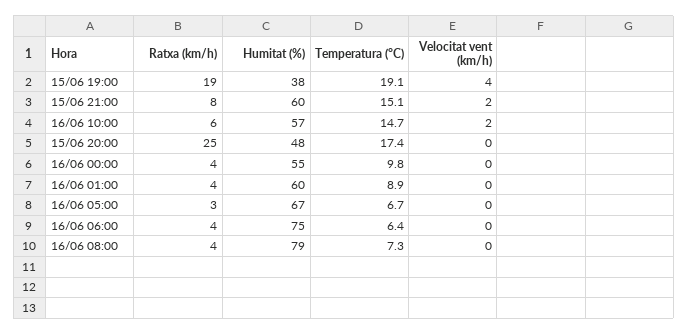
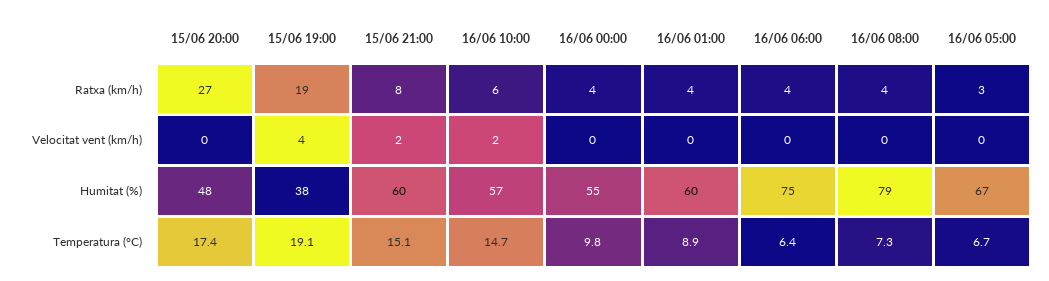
  {
    "Ratxa (km/h)": {
      "15/06 19:00": 19,
      "15/06 21:00": 8,
      "16/06 10:00": 6,
-     "15/06 20:00": 25,
+     "15/06 20:00": 27,
      "16/06 00:00": 4,
      "16/06 01:00": 4,
      "16/06 05:00": 3,
      "16/06 06:00": 4,
      "16/06 08:00": 4
    },
    "Humitat (%)": {
      "15/06 19:00": 38,
      "15/06 21:00": 60,
      "16/06 10:00": 57,
      "15/06 20:00": 48,
      "16/06 00:00": 55,
      "16/06 01:00": 60,
      "16/06 05:00": 67,
      "16/06 06:00": 75,
      "16/06 08:00": 79
    },
    "Temperatura (°C)": {
      "15/06 19:00": 19.1,
      "15/06 21:00": 15.1,
      "16/06 10:00": 14.7,
      "15/06 20:00": 17.4,
      "16/06 00:00": 9.8,
      "16/06 01:00": 8.9,
      "16/06 05:00": 6.7,
      "16/06 06:00": 6.4,
      "16/06 08:00": 7.3
    },
    "Velocitat vent (km/h)": {
      "15/06 19:00": 4,
      "15/06 21:00": 2,
      "16/06 10:00": 2,
      "15/06 20:00": 0,
      "16/06 00:00": 0,
      "16/06 01:00": 0,
      "16/06 05:00": 0,
      "16/06 06:00": 0,
      "16/06 08:00": 0
    }
  }

